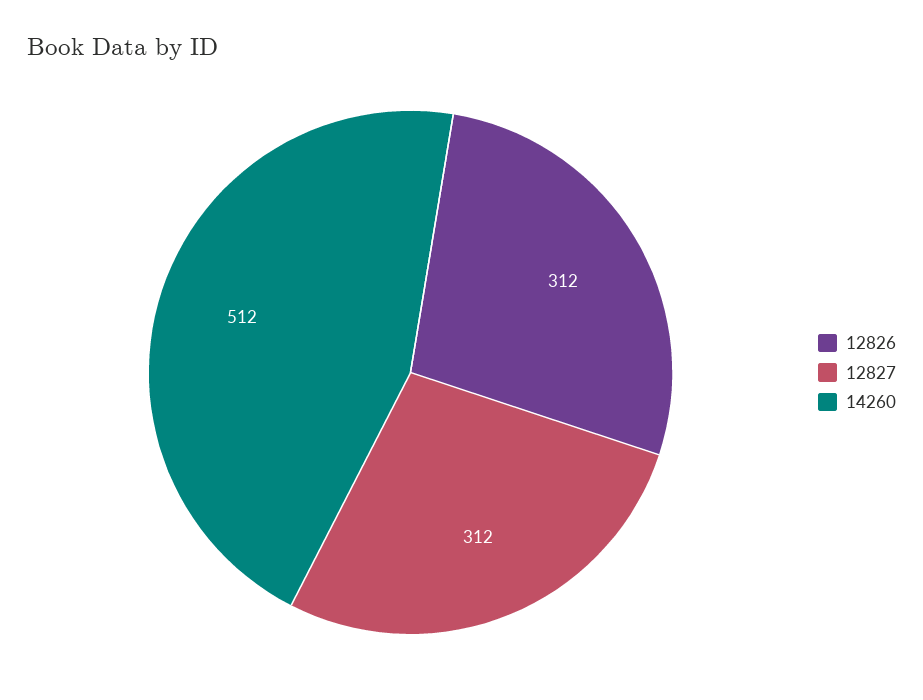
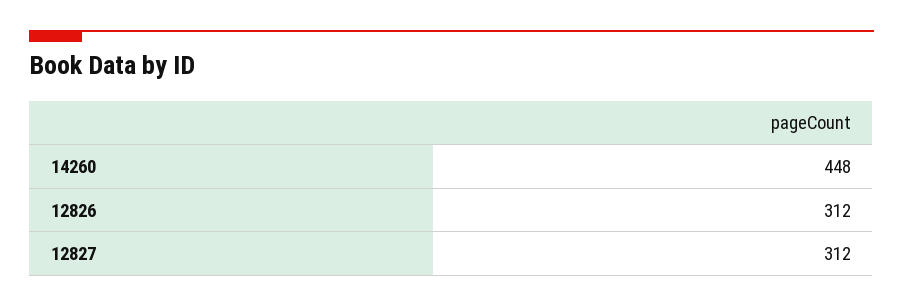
  {
    "12826": 312,
    "12827": 312,
-   "14260": 512
+   "14260": 448
  }

